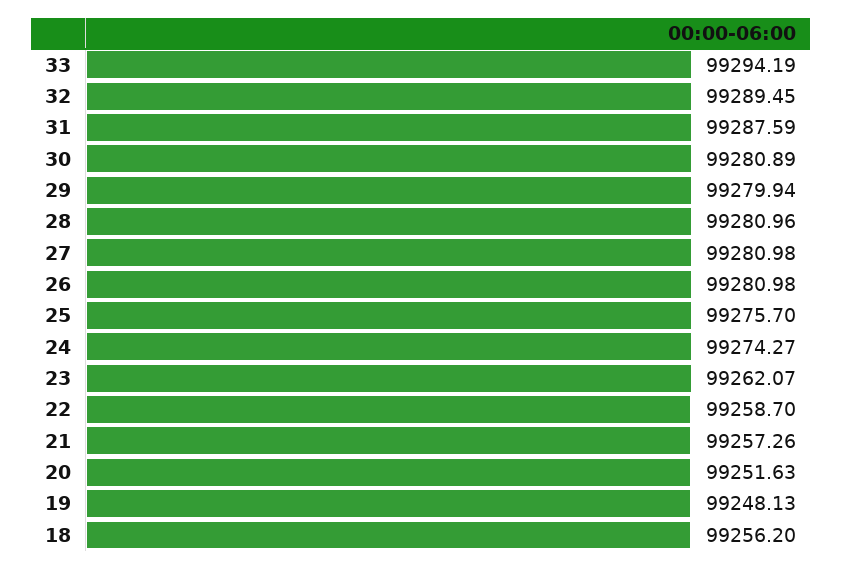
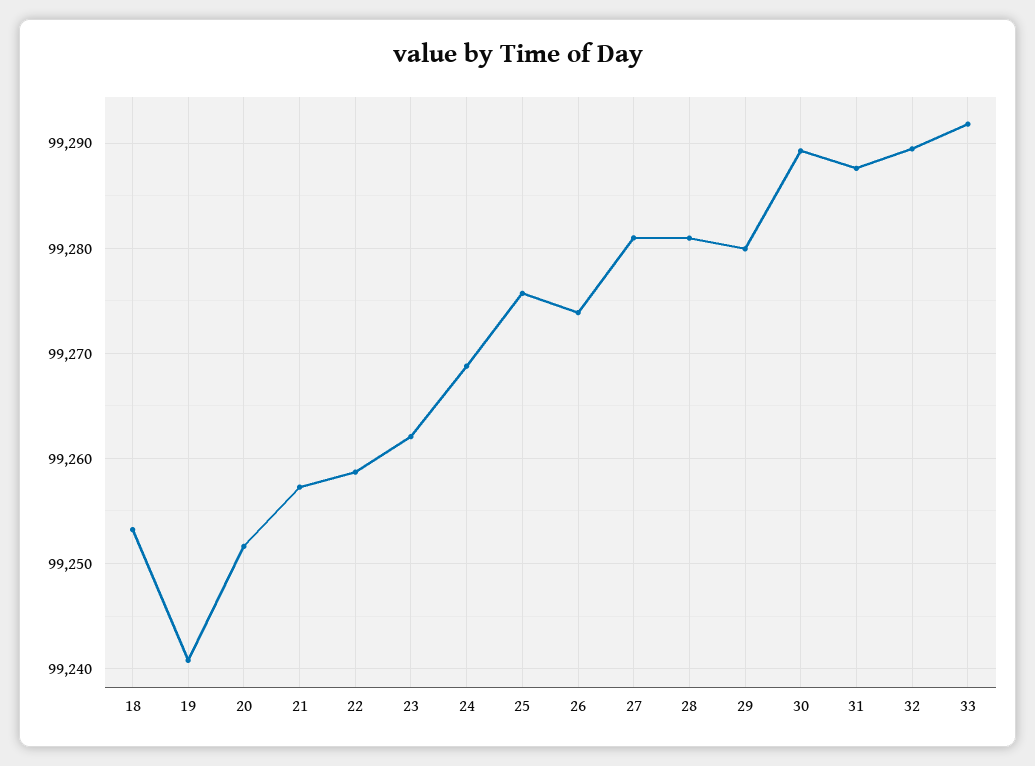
  {
-   "33": 99294.19,
+   "33": 99292,
    "32": 99289.45,
    "31": 99287.59,
-   "30": 99280.89,
+   "30": 99289,
    "29": 99279.94,
    "28": 99280.96,
    "27": 99280.98,
-   "26": 99280.98,
+   "26": 99274,
    "25": 99275.7,
-   "24": 99274.27,
+   "24": 99269,
    "23": 99262.07,
    "22": 99258.7,
    "21": 99257.26,
    "20": 99251.63,
-   "19": 99248.13,
+   "19": 99241,
-   "18": 99256.2
+   "18": 99253
  }

